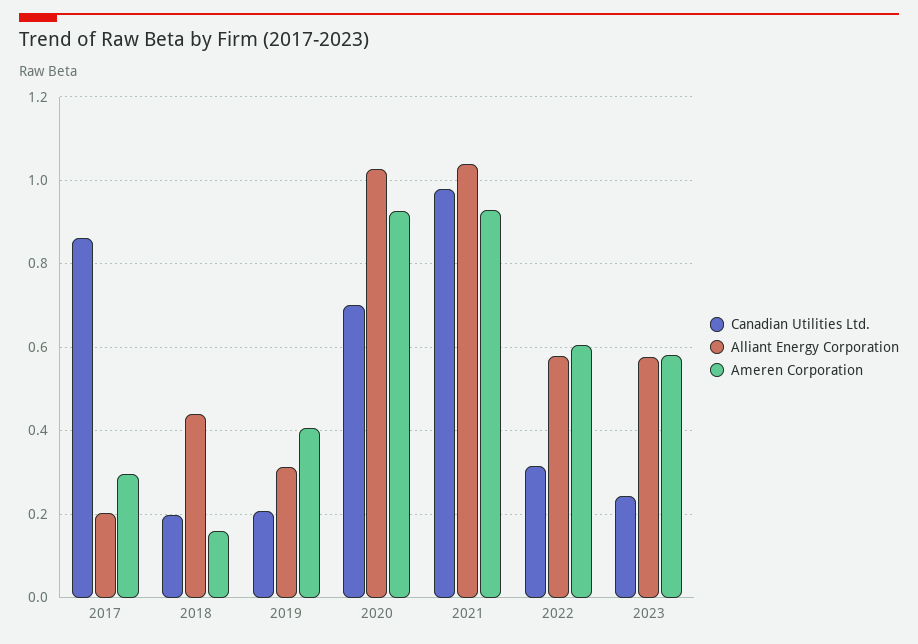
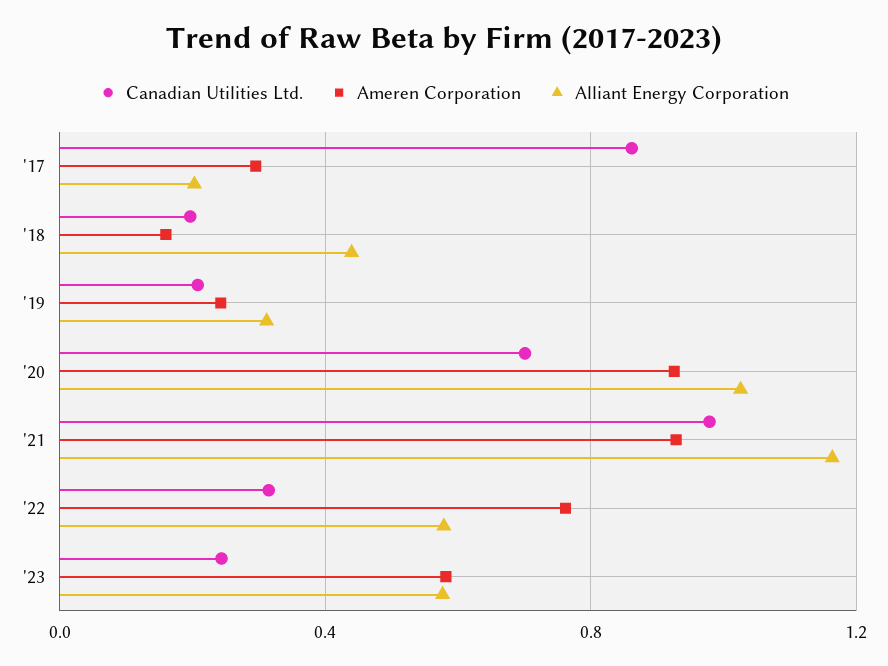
  {
    "Canadian Utilities Ltd.": {
      "2017": 0.86,
      "2018": 0.2,
      "2019": 0.2,
      "2020": 0.7,
      "2021": 0.98,
      "2022": 0.32,
      "2023": 0.24
    },
    "Alliant Energy Corporation": {
      "2017": 0.2,
      "2018": 0.44,
      "2019": 0.32,
      "2020": 1.02,
-     "2021": 1.04,
+     "2021": 1.15,
      "2022": 0.58,
      "2023": 0.58
    },
    "Ameren Corporation": {
      "2017": 0.3,
      "2018": 0.16,
-     "2019": 0.4,
+     "2019": 0.25,
      "2020": 0.92,
      "2021": 0.92,
-     "2022": 0.6,
+     "2022": 0.75,
      "2023": 0.58
    }
  }

